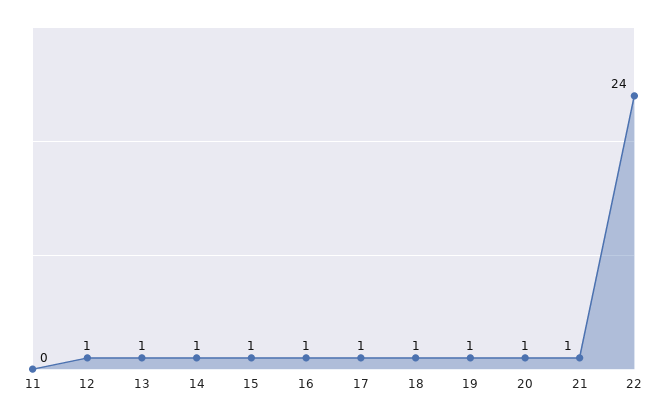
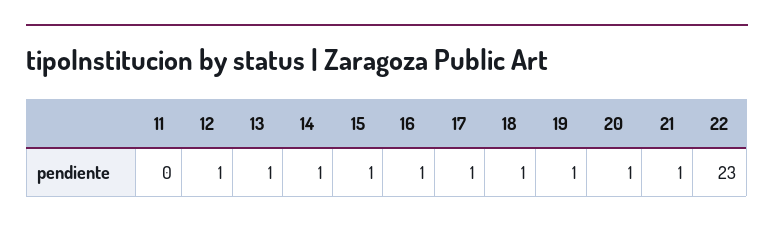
  {
    "11": 0,
    "12": 1,
    "13": 1,
    "14": 1,
    "15": 1,
    "16": 1,
    "17": 1,
    "18": 1,
    "19": 1,
    "20": 1,
    "21": 1,
-   "22": 24
+   "22": 23
  }

